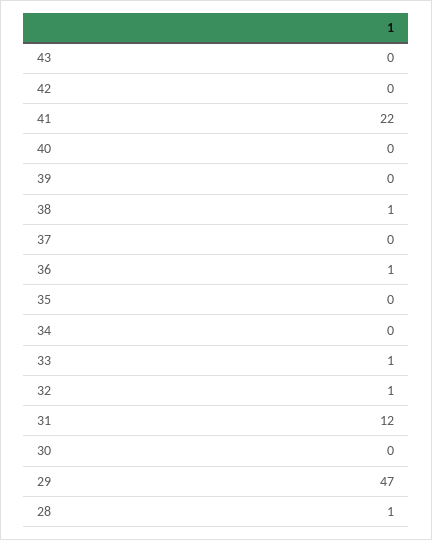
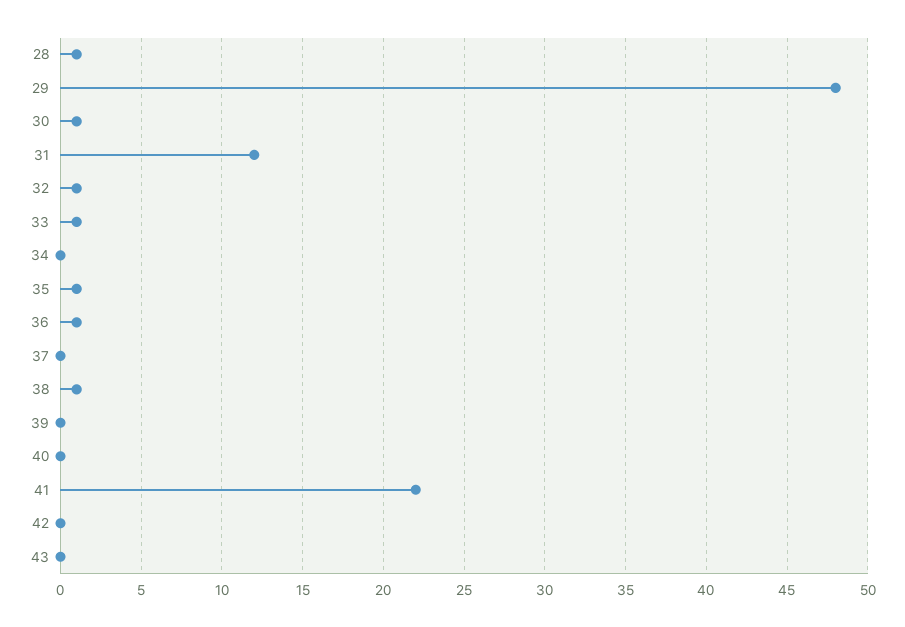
  {
    "43": 0,
    "42": 0,
    "41": 22,
    "40": 0,
    "39": 0,
    "38": 1,
    "37": 0,
    "36": 1,
-   "35": 0,
+   "35": 1,
    "34": 0,
    "33": 1,
    "32": 1,
    "31": 12,
-   "30": 0,
+   "30": 1,
-   "29": 47,
+   "29": 48,
    "28": 1
  }

